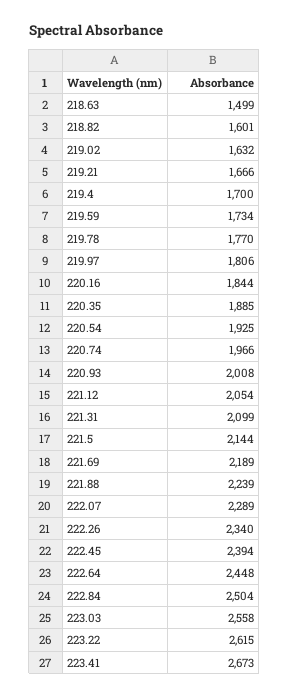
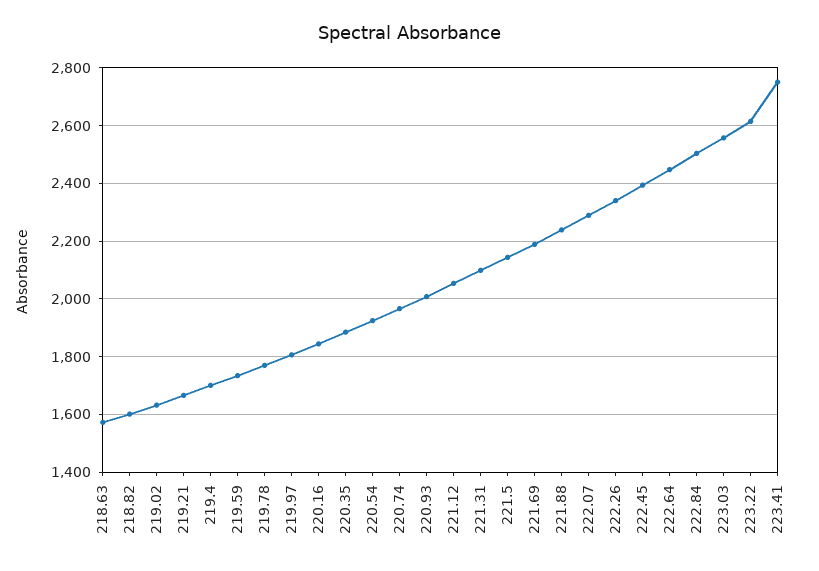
  {
-   "218.63": 1499,
+   "218.63": 1575,
    "218.82": 1601,
    "219.02": 1632,
    "219.21": 1666,
    "219.4": 1700,
    "219.59": 1734,
    "219.78": 1770,
    "219.97": 1806,
    "220.16": 1844,
    "220.35": 1885,
    "220.54": 1925,
    "220.74": 1966,
    "220.93": 2008,
    "221.12": 2054,
    "221.31": 2099,
    "221.5": 2144,
    "221.69": 2189,
    "221.88": 2239,
    "222.07": 2289,
    "222.26": 2340,
    "222.45": 2394,
    "222.64": 2448,
    "222.84": 2504,
    "223.03": 2558,
    "223.22": 2615,
-   "223.41": 2673
+   "223.41": 2750
  }

